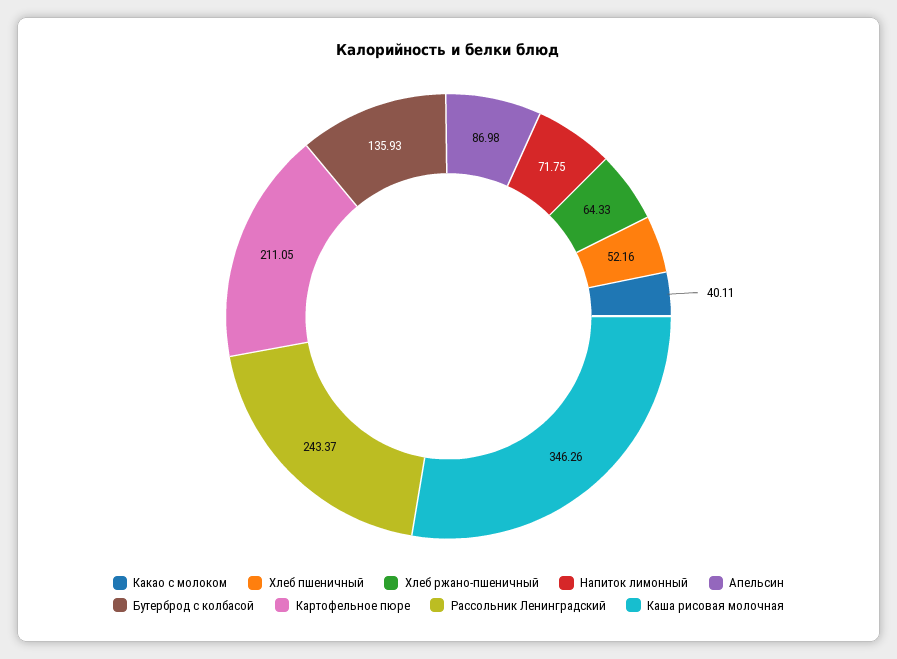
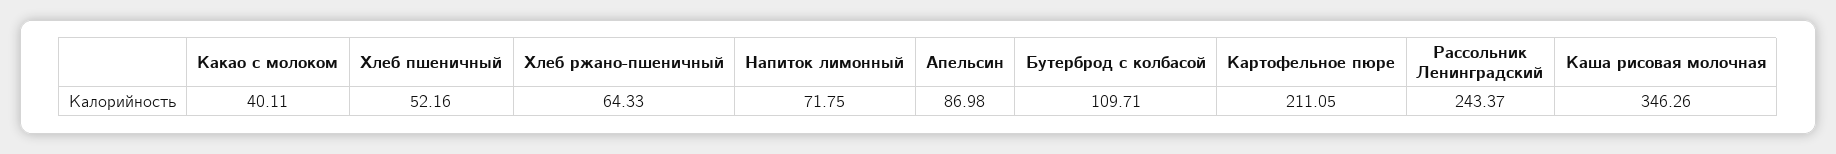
  {
    "Какао с молоком": 40.11,
    "Хлеб пшеничный": 52.16,
    "Хлеб ржано-пшеничный": 64.33,
    "Напиток лимонный": 71.75,
    "Апельсин": 86.98,
-   "Бутерброд с колбасой": 135.93,
+   "Бутерброд с колбасой": 109.71,
    "Картофельное пюре": 211.05,
    "Рассольник Ленинградский": 243.37,
    "Каша рисовая молочная": 346.26
  }

